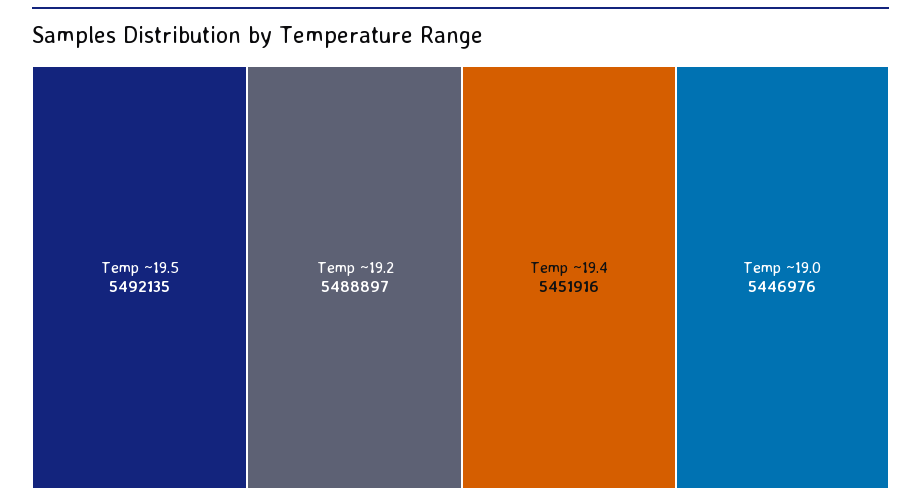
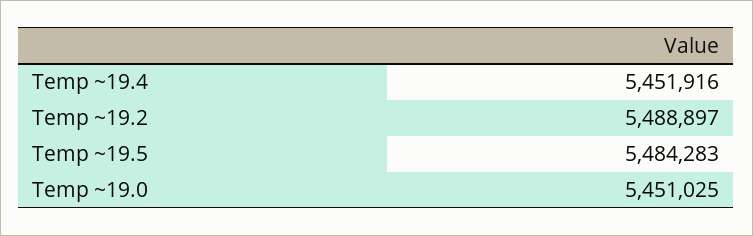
  {
-   "Temp ~19.5": 5492135,
+   "Temp ~19.5": 5484283,
    "Temp ~19.2": 5488897,
    "Temp ~19.4": 5451916,
-   "Temp ~19.0": 5446976
+   "Temp ~19.0": 5451025
  }

